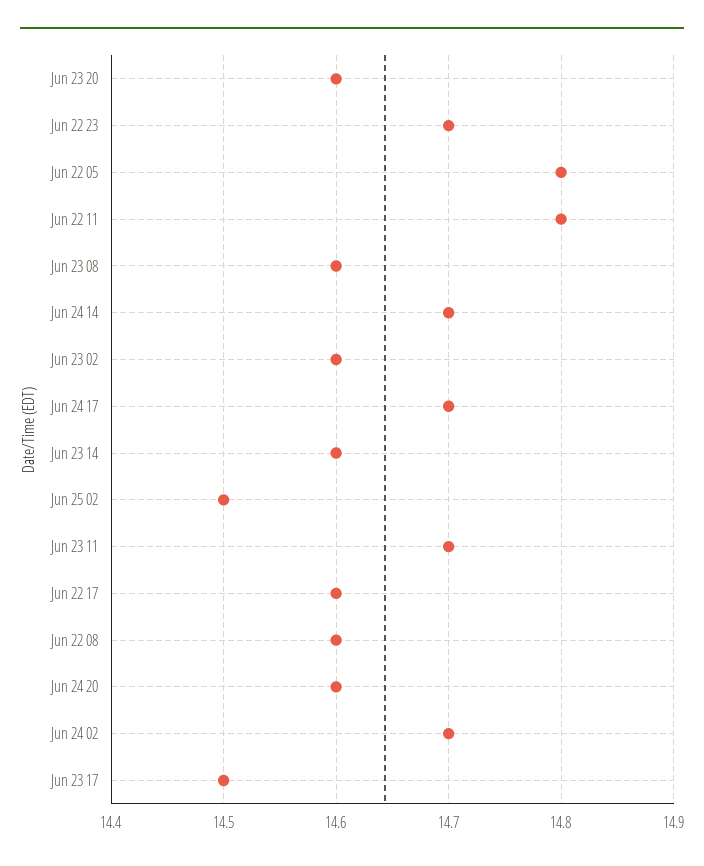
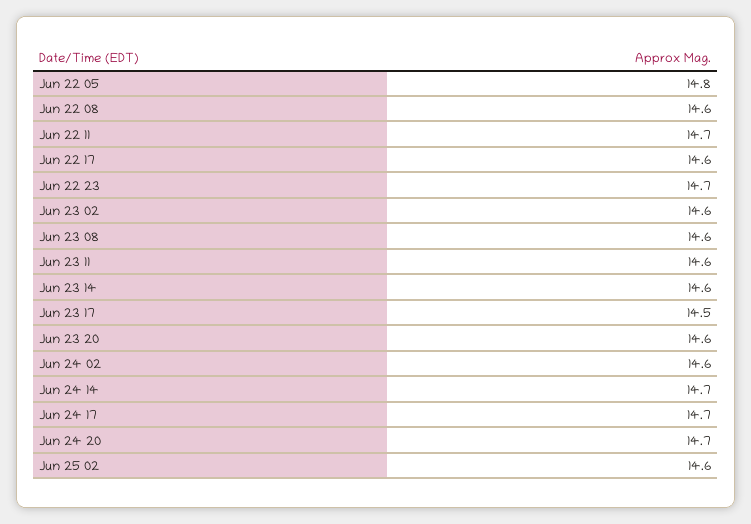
  {
    "Jun 23 20": 14.6,
    "Jun 22 23": 14.7,
    "Jun 22 05": 14.8,
-   "Jun 22 11": 14.8,
+   "Jun 22 11": 14.7,
    "Jun 23 08": 14.6,
    "Jun 24 14": 14.7,
    "Jun 23 02": 14.6,
    "Jun 24 17": 14.7,
    "Jun 23 14": 14.6,
-   "Jun 25 02": 14.5,
+   "Jun 25 02": 14.6,
-   "Jun 23 11": 14.7,
+   "Jun 23 11": 14.6,
    "Jun 22 17": 14.6,
    "Jun 22 08": 14.6,
-   "Jun 24 20": 14.6,
+   "Jun 24 20": 14.7,
-   "Jun 24 02": 14.7,
+   "Jun 24 02": 14.6,
    "Jun 23 17": 14.5
  }

